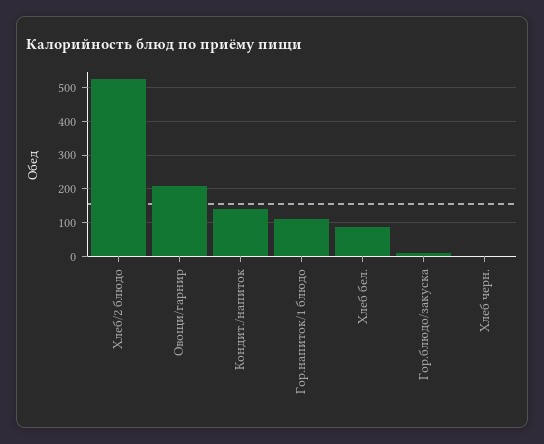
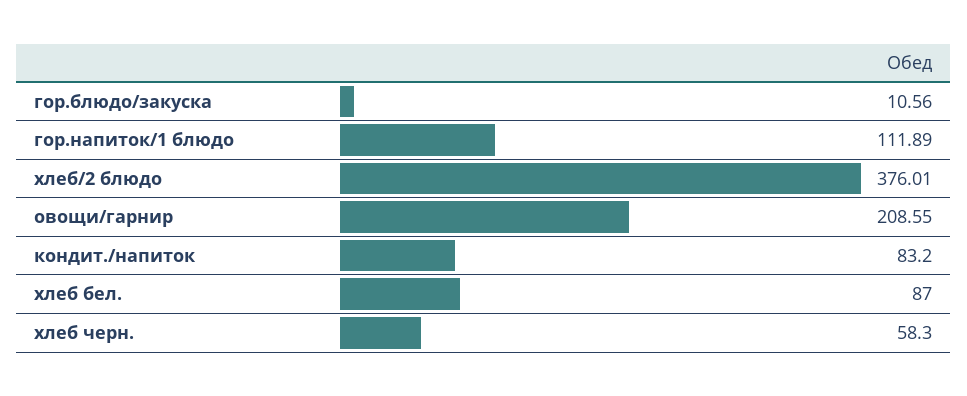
  {
-   "Хлеб/2 блюдо": 520,
+   "Хлеб/2 блюдо": 376.01,
    "Овощи/гарнир": 208.55,
-   "Кондит./напиток": 140,
+   "Кондит./напиток": 83.2,
    "Гор.напиток/1 блюдо": 111.89,
    "Хлеб бел.": 87,
    "Гор.блюдо/закуска": 10.56,
-   "Хлеб черн.": 0
+   "Хлеб черн.": 58.3
  }

